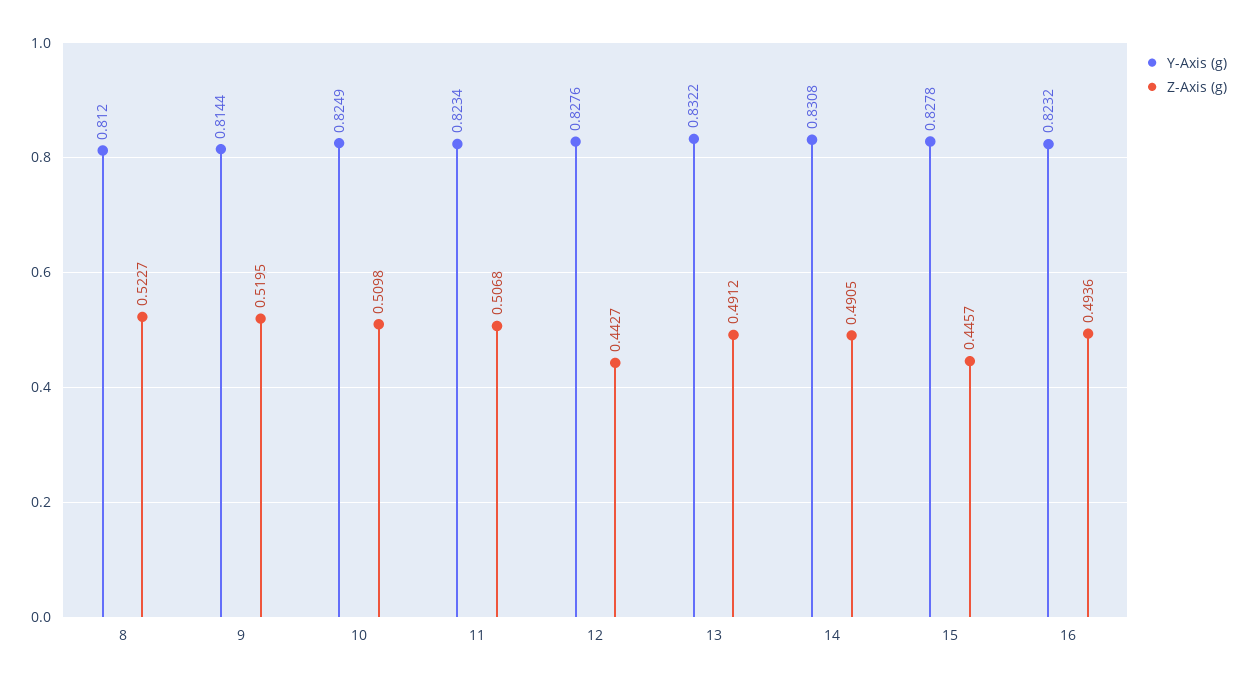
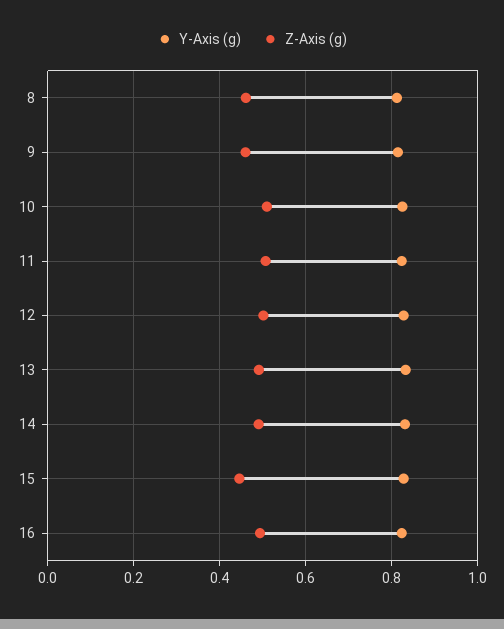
  {
    "Y-Axis (g)": {
      "8": 0.812,
      "9": 0.8144,
      "10": 0.8249,
      "11": 0.8234,
      "12": 0.8276,
      "13": 0.8322,
      "14": 0.8308,
      "15": 0.8278,
      "16": 0.8232
    },
    "Z-Axis (g)": {
-     "8": 0.5227,
+     "8": 0.46,
-     "9": 0.5195,
+     "9": 0.46,
      "10": 0.5098,
      "11": 0.5068,
-     "12": 0.4427,
+     "12": 0.5,
      "13": 0.4912,
      "14": 0.4905,
      "15": 0.4457,
      "16": 0.4936
    }
  }

